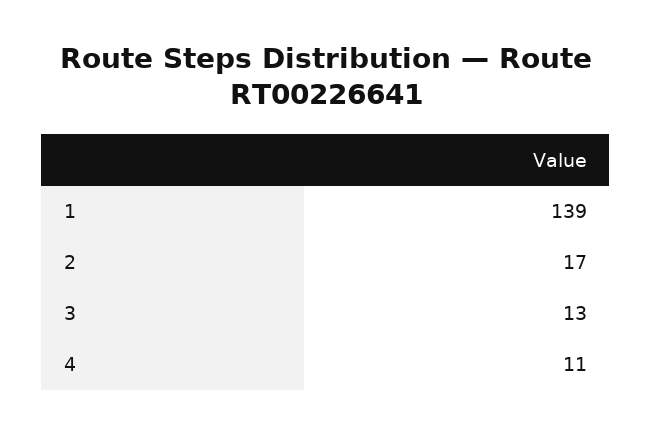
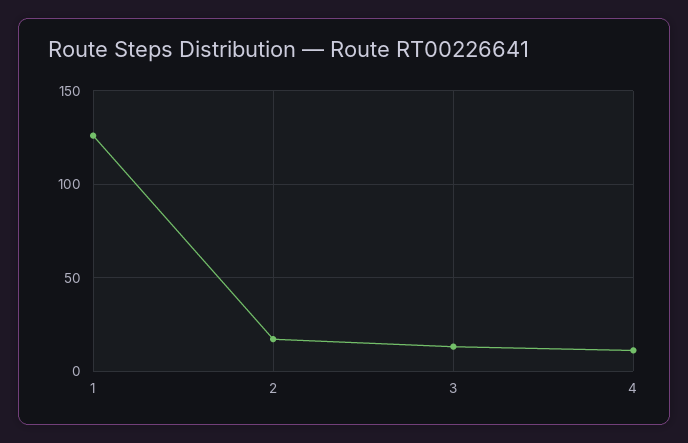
  {
-   "1": 139,
+   "1": 125,
    "2": 17,
    "3": 13,
    "4": 11
  }

